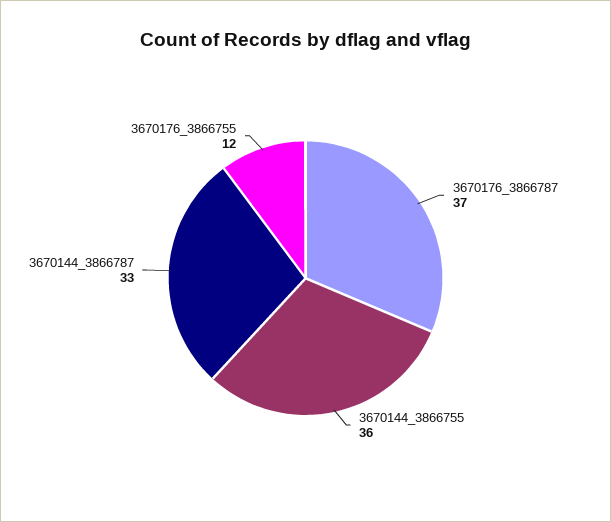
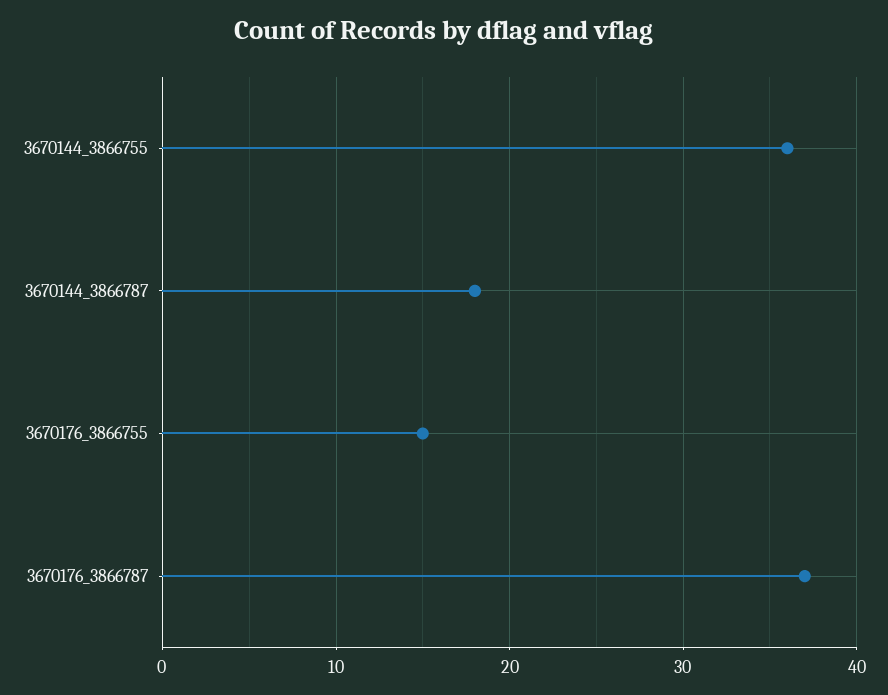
  {
    "3670176_3866787": 37,
    "3670144_3866755": 36,
-   "3670144_3866787": 33,
+   "3670144_3866787": 18,
-   "3670176_3866755": 12
+   "3670176_3866755": 15
  }

